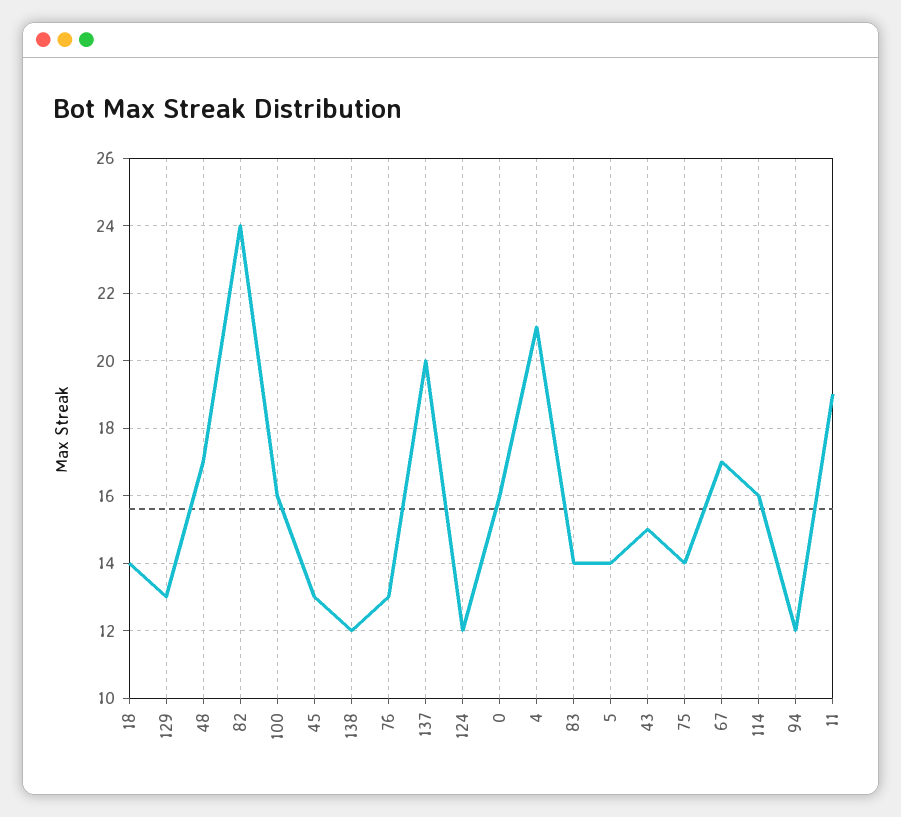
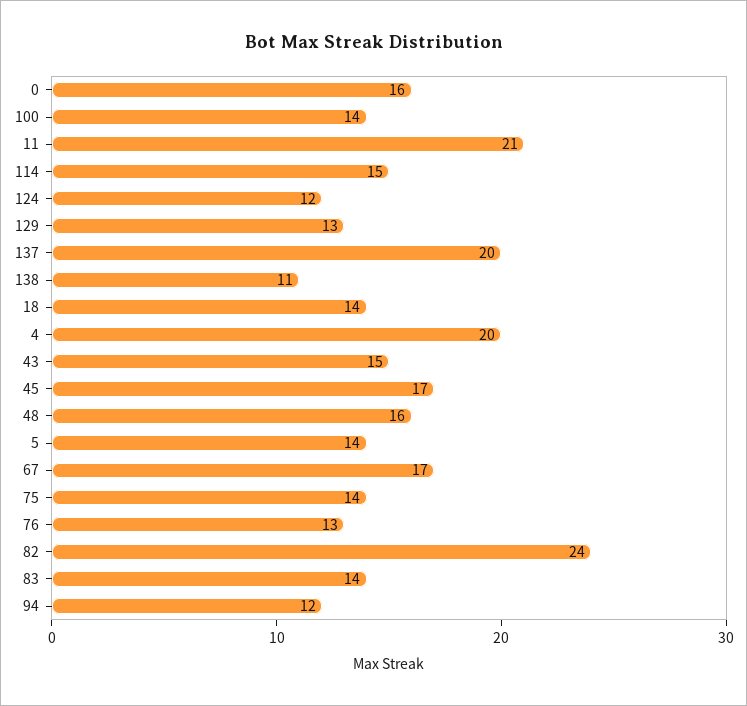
  {
    "18": 14,
    "129": 13,
-   "48": 17,
+   "48": 16,
    "82": 24,
-   "100": 16,
+   "100": 14,
-   "45": 13,
+   "45": 17,
-   "138": 12,
+   "138": 11,
    "76": 13,
    "137": 20,
    "124": 12,
    "0": 16,
-   "4": 21,
+   "4": 20,
    "83": 14,
    "5": 14,
    "43": 15,
    "75": 14,
    "67": 17,
-   "114": 16,
+   "114": 15,
    "94": 12,
-   "11": 19
+   "11": 21
  }

